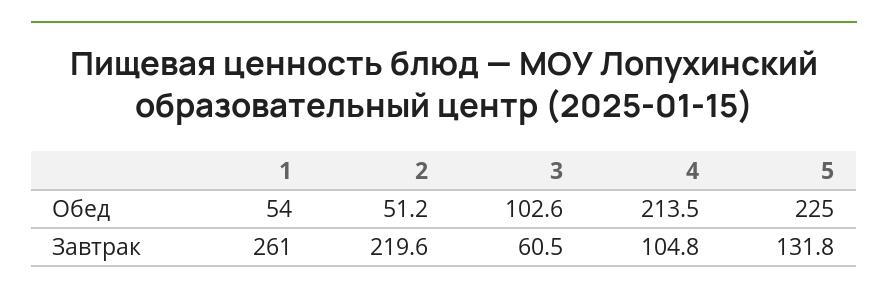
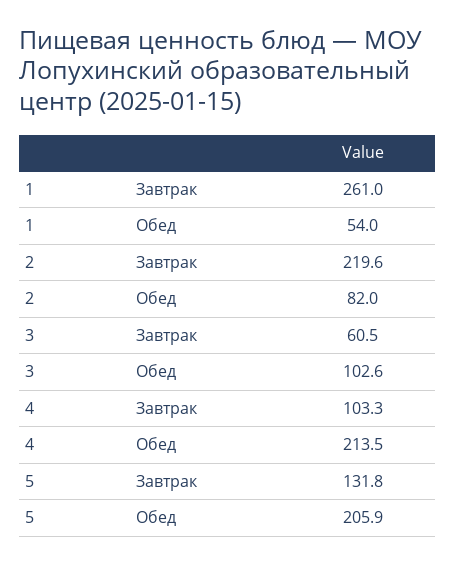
  {
    "1": {
      "Обед": 54,
      "Завтрак": 261
    },
    "2": {
-     "Обед": 51.2,
+     "Обед": 82,
      "Завтрак": 219.6
    },
    "3": {
      "Обед": 102.6,
      "Завтрак": 60.5
    },
    "4": {
      "Обед": 213.5,
-     "Завтрак": 104.8
+     "Завтрак": 103.3
    },
    "5": {
-     "Обед": 225,
+     "Обед": 205.9,
      "Завтрак": 131.8
    }
  }

